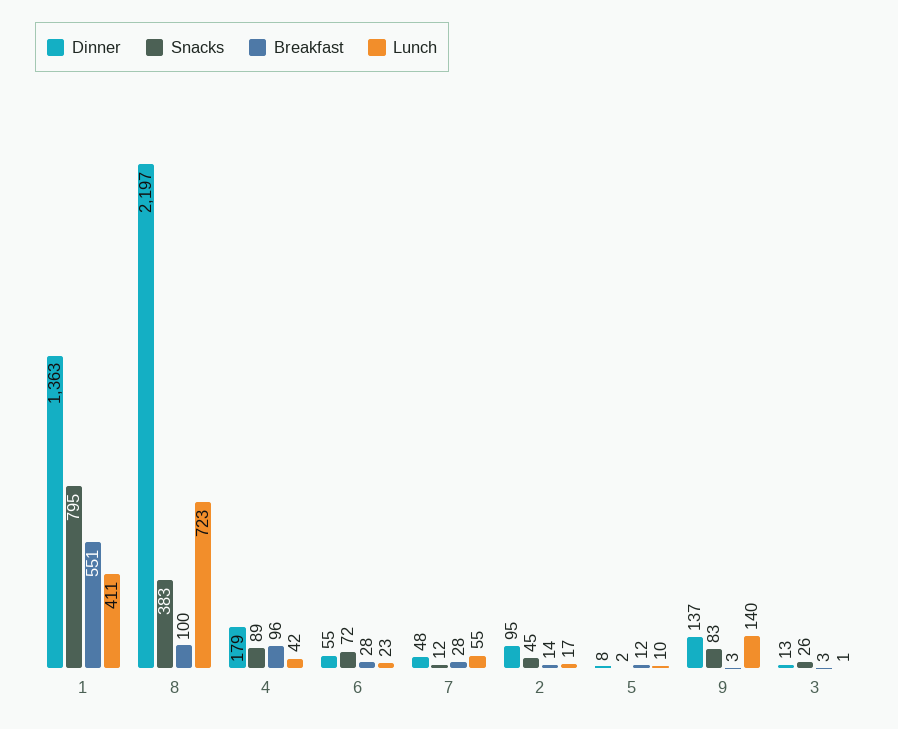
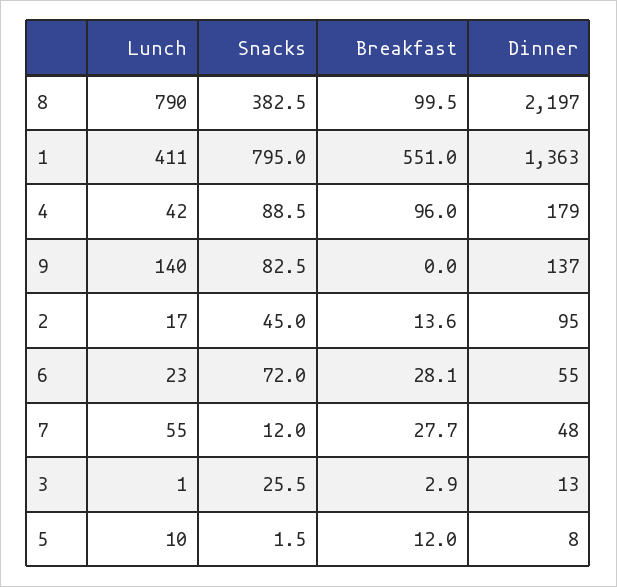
  {
    "Dinner": {
      "1": 1363,
      "8": 2197,
      "4": 179,
      "6": 55,
      "7": 48,
      "2": 95,
      "5": 8,
      "9": 137,
      "3": 13
    },
    "Snacks": {
      "1": 795,
      "8": 382.5,
      "4": 88.5,
      "6": 72,
      "7": 12,
      "2": 45,
      "5": 1.5,
      "9": 82.5,
      "3": 25.5
    },
    "Breakfast": {
      "1": 551,
      "8": 99.5,
      "4": 96,
      "6": 28.1,
      "7": 27.7,
      "2": 13.6,
      "5": 12,
-     "9": 3,
+     "9": 0,
      "3": 2.9
    },
    "Lunch": {
      "1": 411,
-     "8": 723,
+     "8": 790,
      "4": 42,
      "6": 23,
      "7": 55,
      "2": 17,
      "5": 10,
      "9": 140,
      "3": 1
    }
  }

